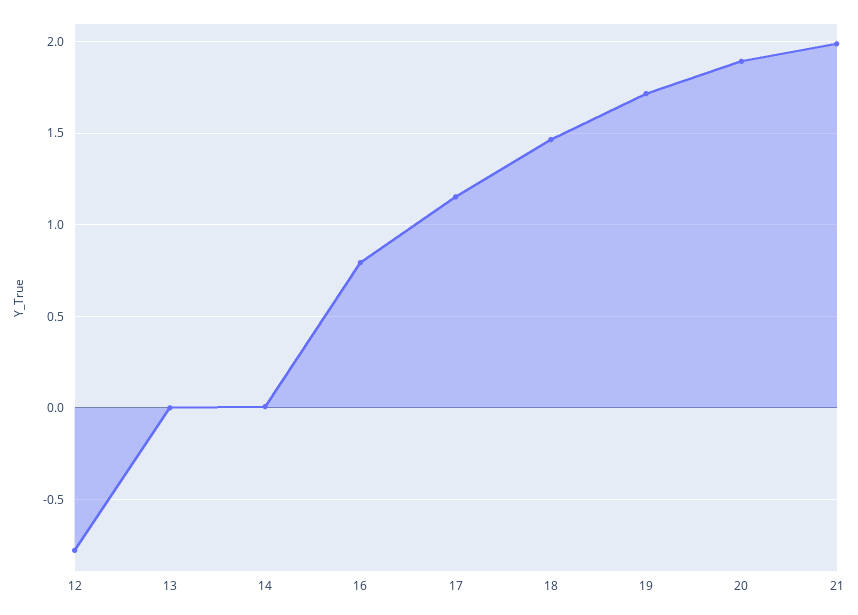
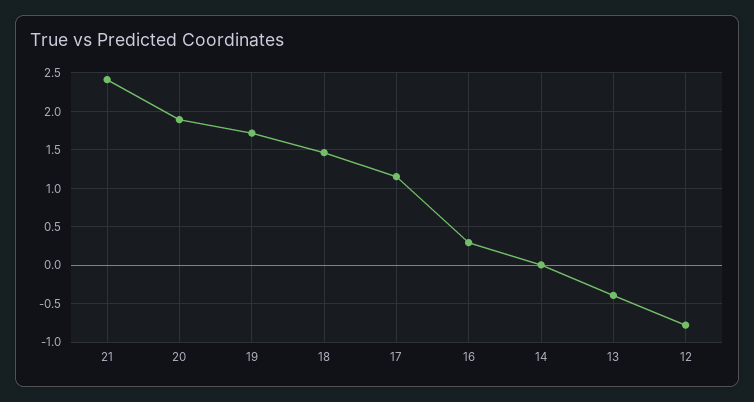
  {
    "12": -0.8,
-   "13": 0,
+   "13": -0.4,
    "14": 0,
-   "16": 0.8,
+   "16": 0.3,
    "17": 1.15,
    "18": 1.45,
    "19": 1.7,
    "20": 1.9,
-   "21": 2
+   "21": 2.4
  }

